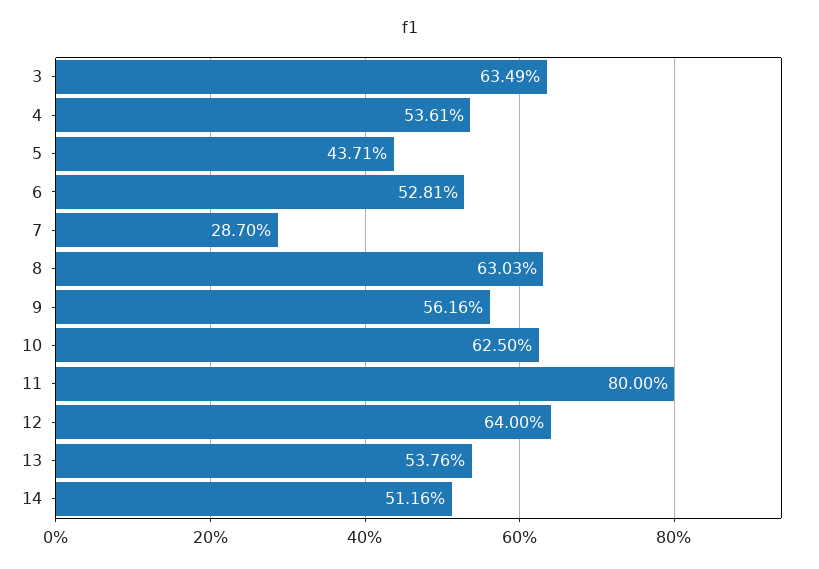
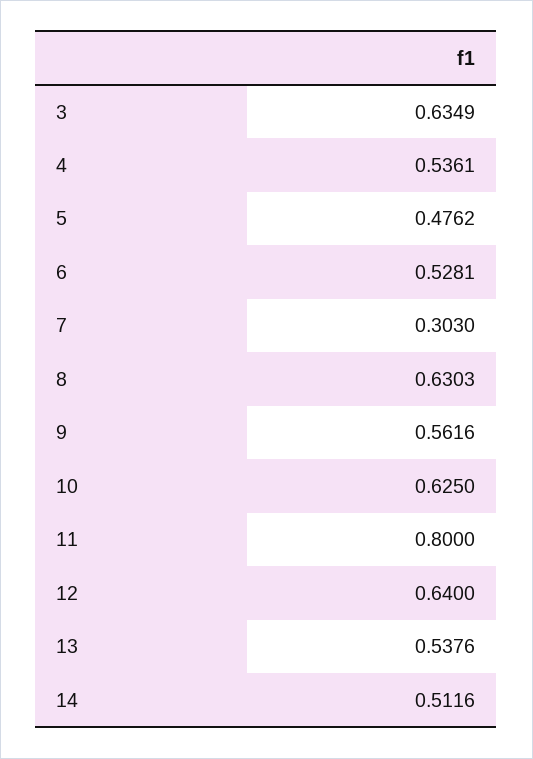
  {
    "3": 0.6349,
    "4": 0.5361,
-   "5": 0.4371,
+   "5": 0.4762,
    "6": 0.5281,
-   "7": 0.287,
+   "7": 0.303,
    "8": 0.6303,
    "9": 0.5616,
    "10": 0.625,
    "11": 0.8,
    "12": 0.64,
    "13": 0.5376,
    "14": 0.5116
  }

